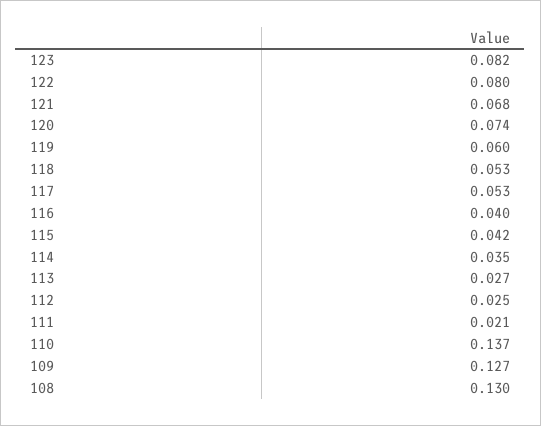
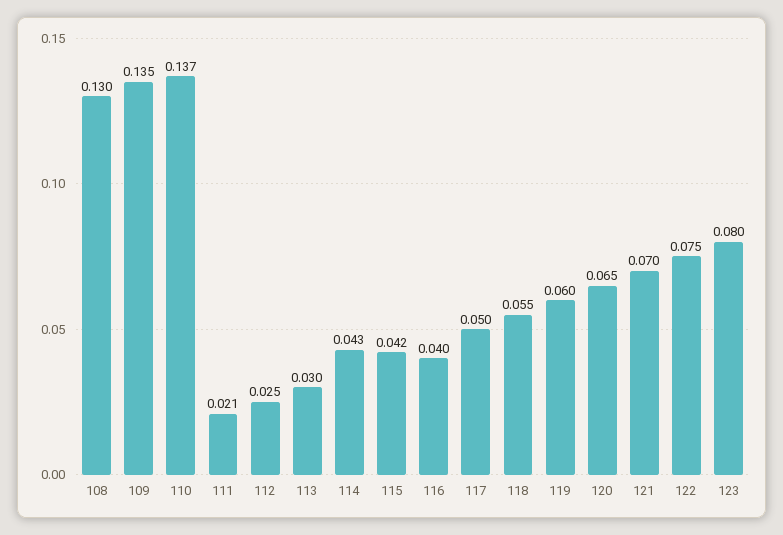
  {
-   "123": 0.082,
+   "123": 0.08,
-   "122": 0.08,
+   "122": 0.075,
-   "121": 0.068,
+   "121": 0.07,
-   "120": 0.074,
+   "120": 0.065,
    "119": 0.06,
-   "118": 0.053,
+   "118": 0.055,
-   "117": 0.053,
+   "117": 0.05,
    "116": 0.04,
    "115": 0.042,
-   "114": 0.035,
+   "114": 0.043,
-   "113": 0.027,
+   "113": 0.03,
    "112": 0.025,
    "111": 0.021,
    "110": 0.137,
-   "109": 0.127,
+   "109": 0.135,
    "108": 0.13
  }

